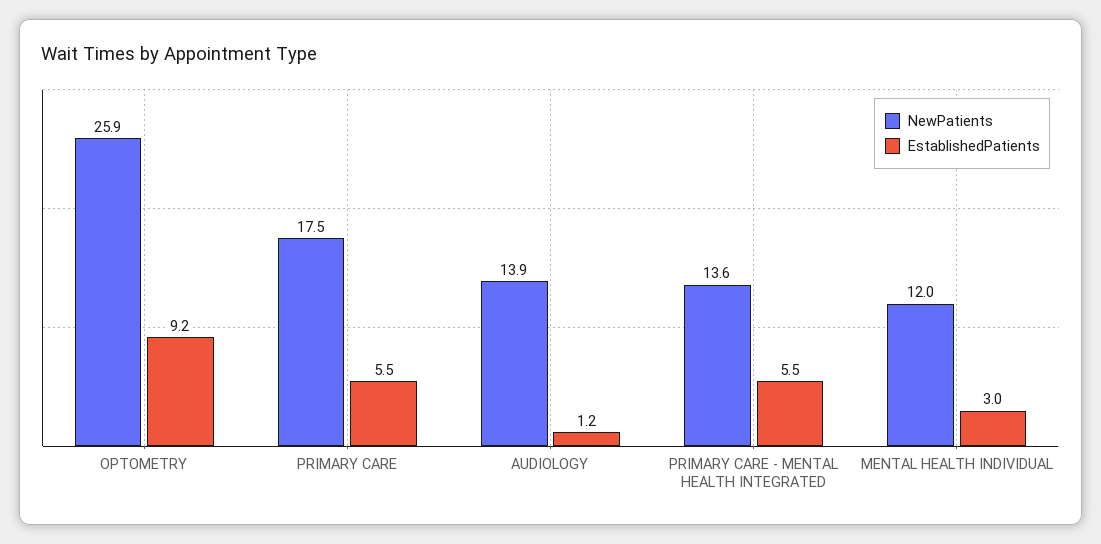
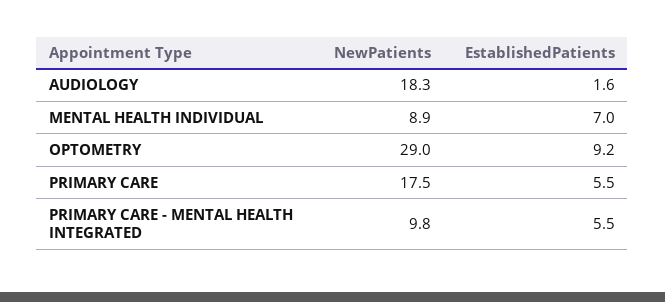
  {
    "NewPatients": {
-     "OPTOMETRY": 25.9,
+     "OPTOMETRY": 29,
      "PRIMARY CARE": 17.5,
-     "AUDIOLOGY": 13.9,
+     "AUDIOLOGY": 18.3,
-     "PRIMARY CARE - MENTAL HEALTH INTEGRATED": 13.6,
+     "PRIMARY CARE - MENTAL HEALTH INTEGRATED": 9.8,
-     "MENTAL HEALTH INDIVIDUAL": 12
+     "MENTAL HEALTH INDIVIDUAL": 8.9
    },
    "EstablishedPatients": {
      "OPTOMETRY": 9.2,
      "PRIMARY CARE": 5.5,
-     "AUDIOLOGY": 1.2,
+     "AUDIOLOGY": 1.6,
      "PRIMARY CARE - MENTAL HEALTH INTEGRATED": 5.5,
-     "MENTAL HEALTH INDIVIDUAL": 3
+     "MENTAL HEALTH INDIVIDUAL": 7
    }
  }

